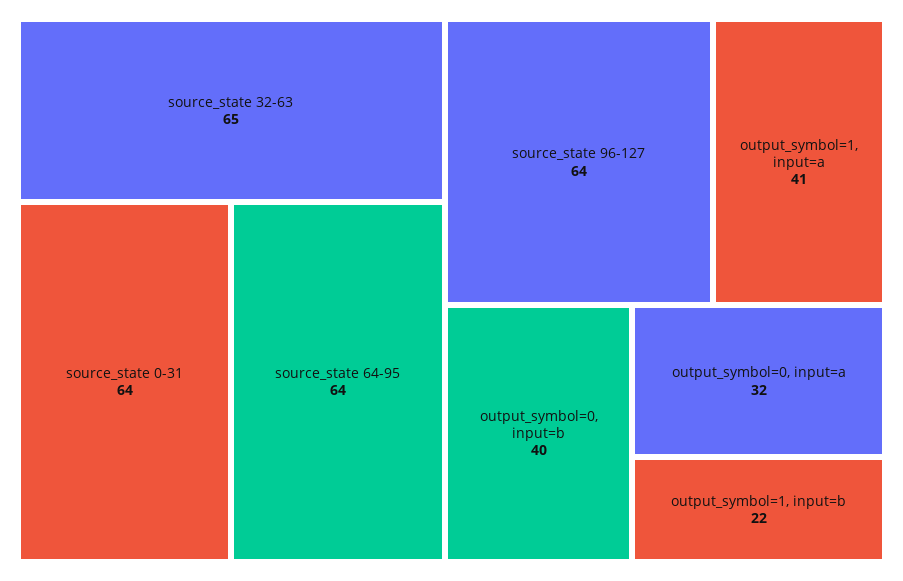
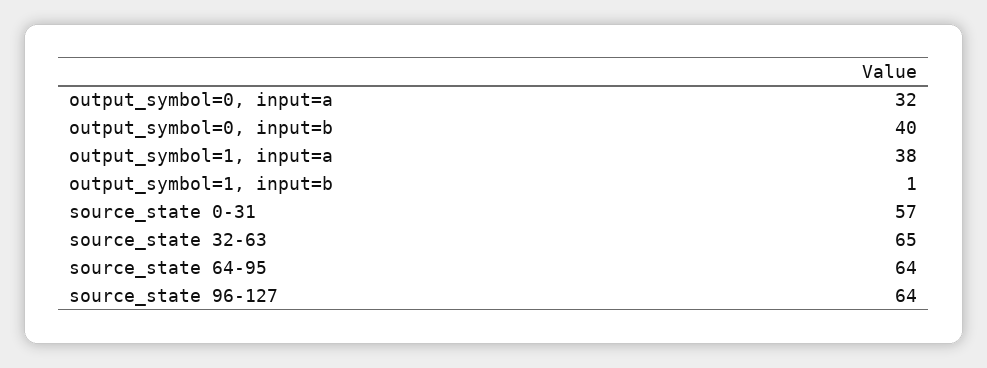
  {
    "source_state 32-63": 65,
-   "source_state 0-31": 64,
+   "source_state 0-31": 57,
    "source_state 64-95": 64,
    "source_state 96-127": 64,
-   "output_symbol=1, input=a": 41,
+   "output_symbol=1, input=a": 38,
    "output_symbol=0, input=b": 40,
    "output_symbol=0, input=a": 32,
-   "output_symbol=1, input=b": 22
+   "output_symbol=1, input=b": 1
  }

